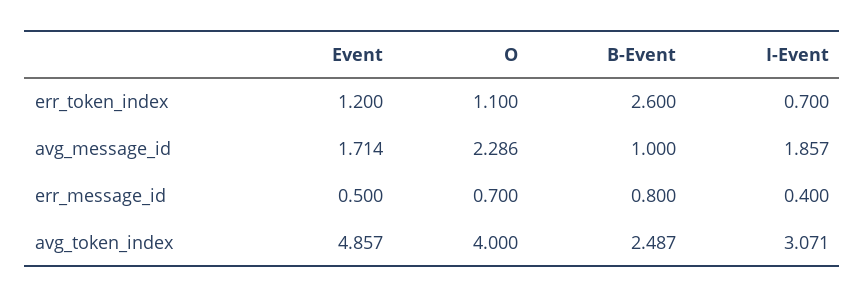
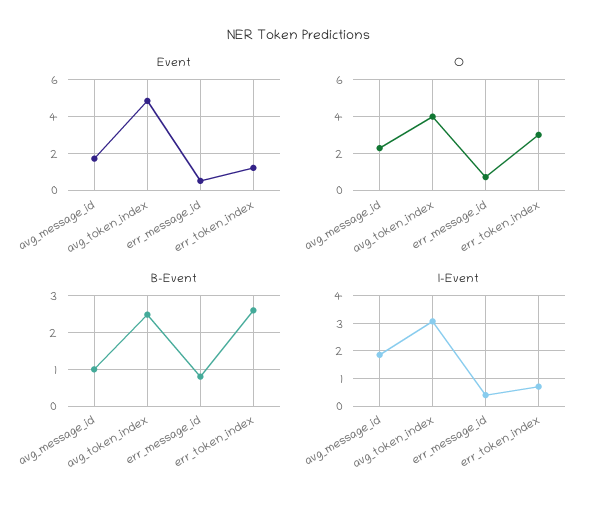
  {
    "Event": {
      "err_token_index": 1.2,
      "avg_message_id": 1.714,
      "err_message_id": 0.5,
      "avg_token_index": 4.857
    },
    "O": {
-     "err_token_index": 1.1,
+     "err_token_index": 3,
      "avg_message_id": 2.286,
      "err_message_id": 0.7,
      "avg_token_index": 4
    },
    "B-Event": {
      "err_token_index": 2.6,
      "avg_message_id": 1,
      "err_message_id": 0.8,
      "avg_token_index": 2.487
    },
    "I-Event": {
      "err_token_index": 0.7,
      "avg_message_id": 1.857,
      "err_message_id": 0.4,
      "avg_token_index": 3.071
    }
  }

